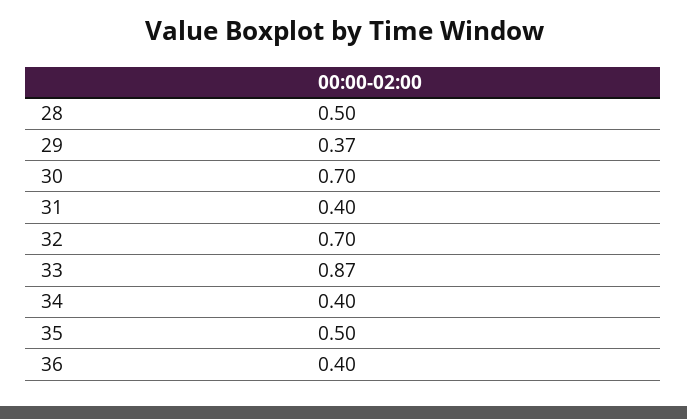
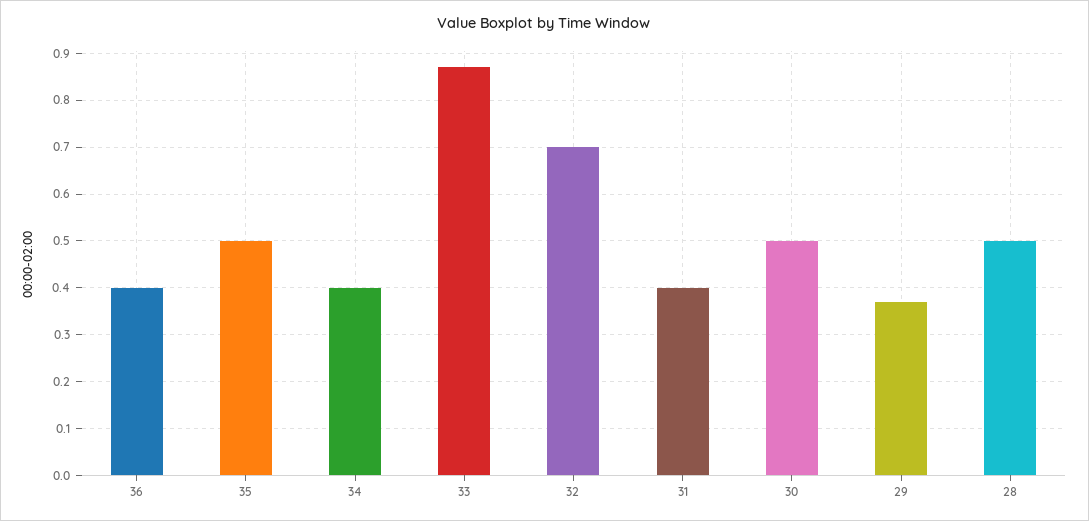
  {
    "28": 0.5,
    "29": 0.37,
-   "30": 0.7,
+   "30": 0.5,
    "31": 0.4,
    "32": 0.7,
    "33": 0.87,
    "34": 0.4,
    "35": 0.5,
    "36": 0.4
  }

